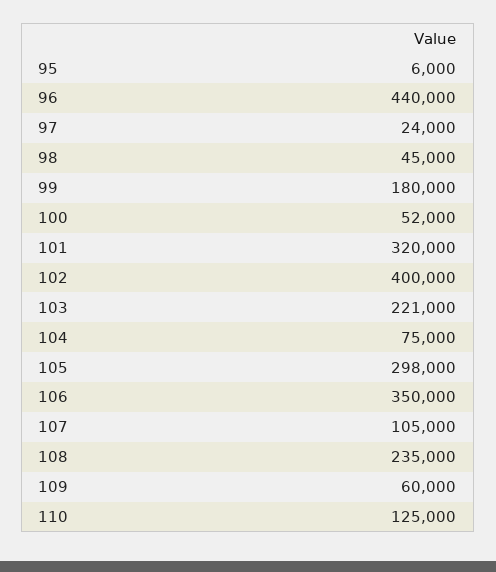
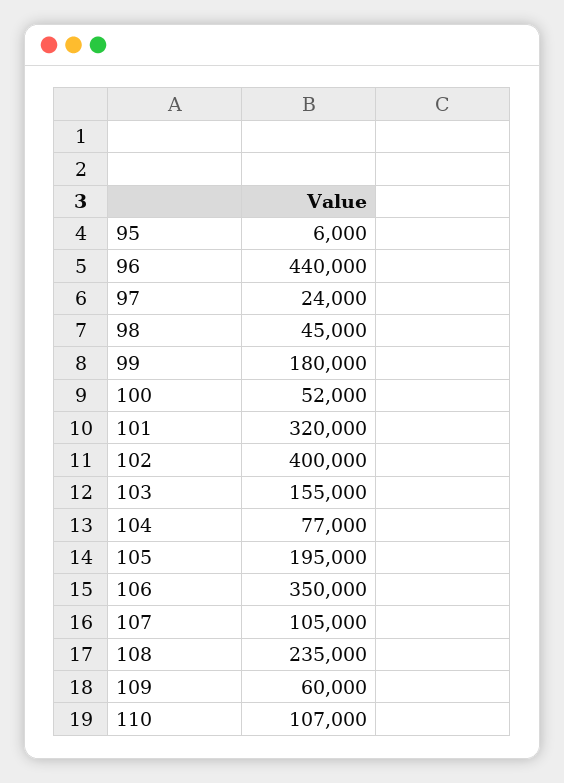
  {
    "95": 6000,
    "96": 440000,
    "97": 24000,
    "98": 45000,
    "99": 180000,
    "100": 52000,
    "101": 320000,
    "102": 400000,
-   "103": 221000,
+   "103": 155000,
-   "104": 75000,
+   "104": 77000,
-   "105": 298000,
+   "105": 195000,
    "106": 350000,
    "107": 105000,
    "108": 235000,
    "109": 60000,
-   "110": 125000
+   "110": 107000
  }

